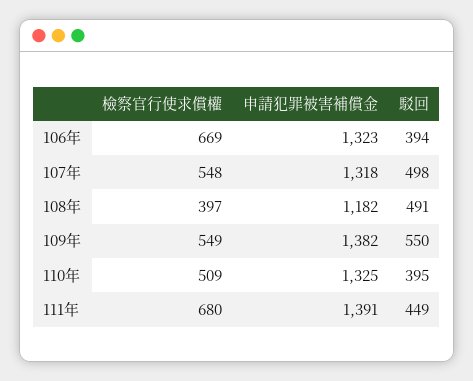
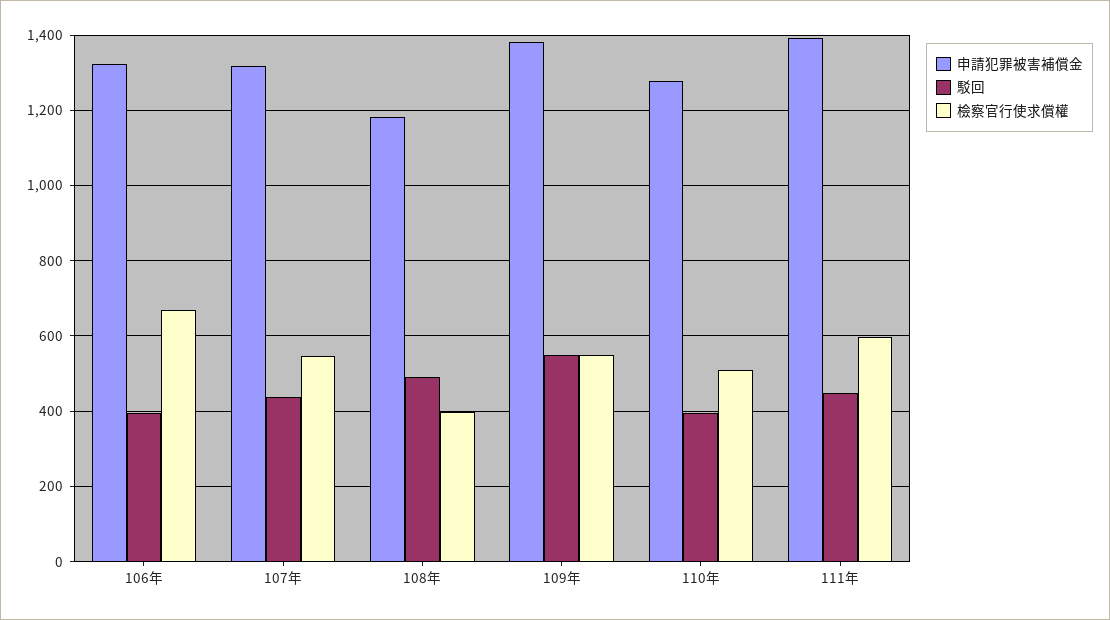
  {
    "檢察官行使求償權": {
      "106年": 669,
      "107年": 548,
      "108年": 397,
      "109年": 549,
      "110年": 509,
-     "111年": 680
+     "111年": 600
    },
    "申請犯罪被害補償金": {
      "106年": 1323,
      "107年": 1318,
      "108年": 1182,
      "109年": 1382,
-     "110年": 1325,
+     "110年": 1280,
      "111年": 1391
    },
    "駁回": {
      "106年": 394,
-     "107年": 498,
+     "107年": 440,
      "108年": 491,
      "109年": 550,
      "110年": 395,
      "111年": 449
    }
  }

